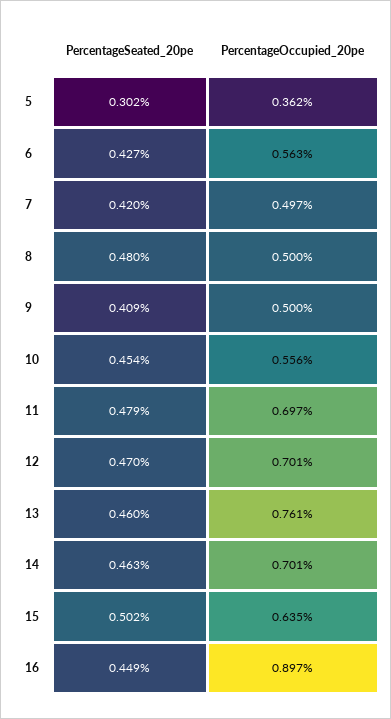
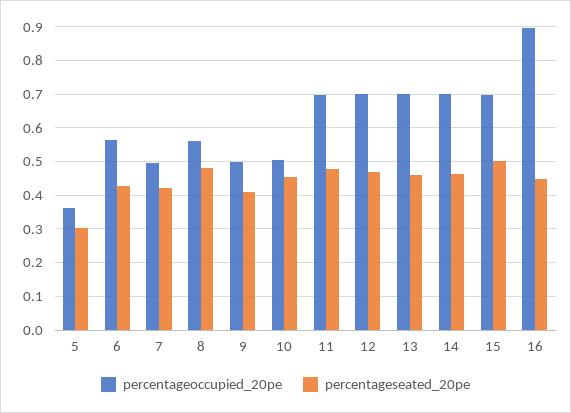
  {
    "PercentageSeated_20pe": {
      "5": 0.302,
      "6": 0.427,
      "7": 0.42,
      "8": 0.48,
      "9": 0.409,
      "10": 0.454,
      "11": 0.479,
      "12": 0.47,
      "13": 0.46,
      "14": 0.463,
      "15": 0.502,
      "16": 0.449
    },
    "PercentageOccupied_20pe": {
      "5": 0.362,
      "6": 0.563,
      "7": 0.497,
-     "8": 0.5,
+     "8": 0.56,
      "9": 0.5,
-     "10": 0.556,
+     "10": 0.5,
      "11": 0.697,
      "12": 0.701,
-     "13": 0.761,
+     "13": 0.7,
      "14": 0.701,
-     "15": 0.635,
+     "15": 0.7,
      "16": 0.897
    }
  }

